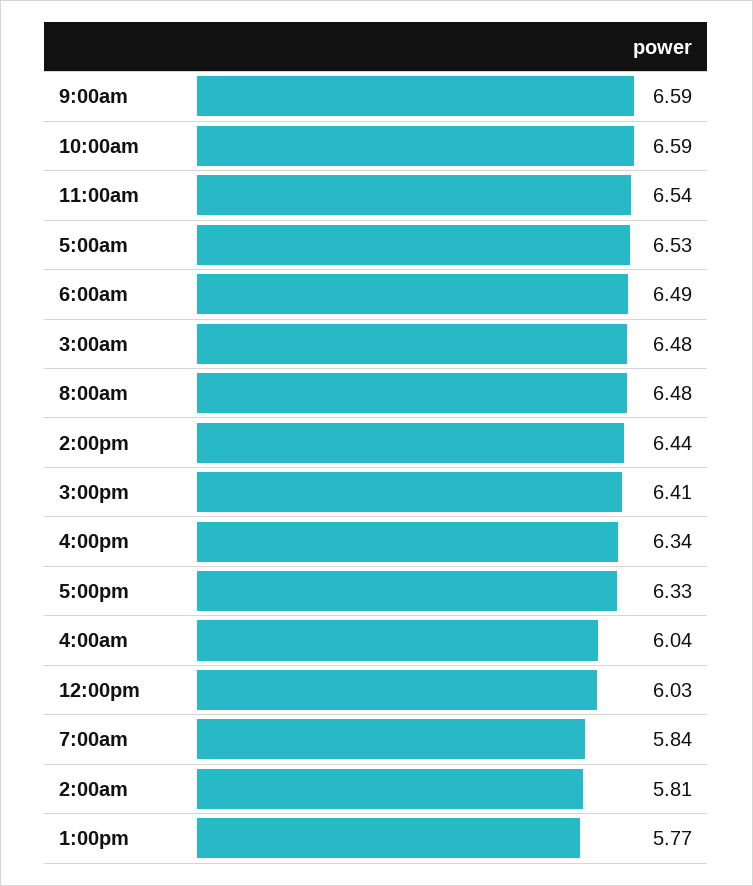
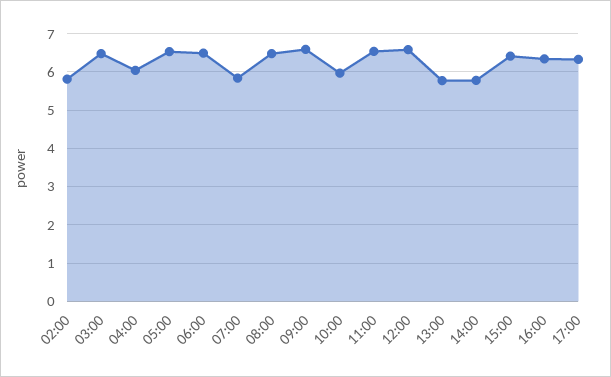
  {
    "9:00am": 6.59,
-   "10:00am": 6.59,
+   "10:00am": 6,
    "11:00am": 6.54,
    "5:00am": 6.53,
    "6:00am": 6.49,
    "3:00am": 6.48,
    "8:00am": 6.48,
-   "2:00pm": 6.44,
+   "2:00pm": 5.8,
    "3:00pm": 6.41,
    "4:00pm": 6.34,
    "5:00pm": 6.33,
    "4:00am": 6.04,
-   "12:00pm": 6.03,
+   "12:00pm": 6.6,
    "7:00am": 5.84,
    "2:00am": 5.81,
    "1:00pm": 5.77
  }

